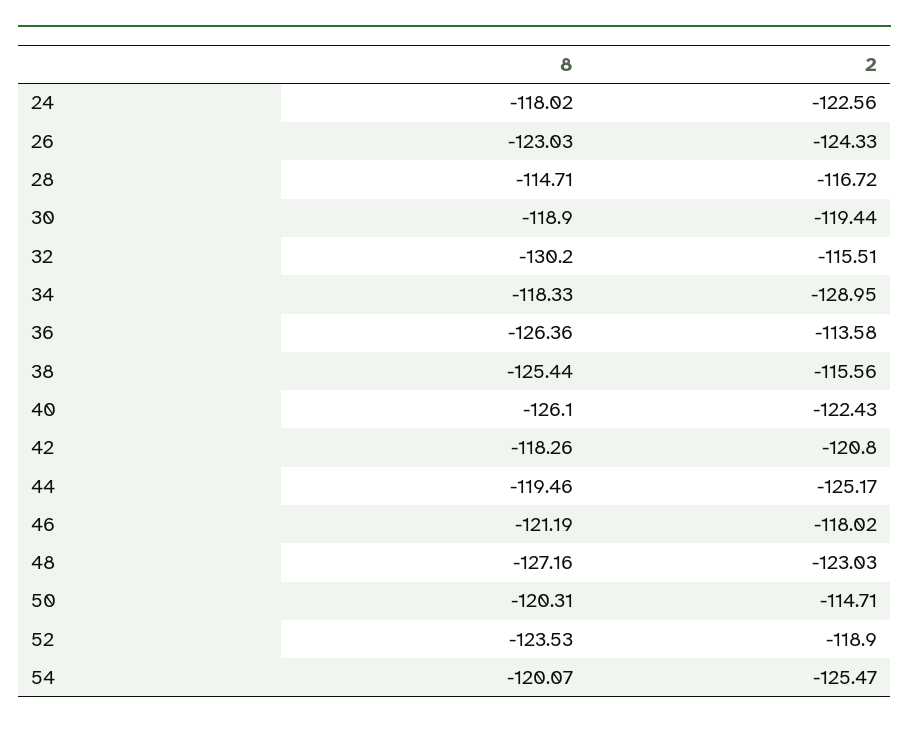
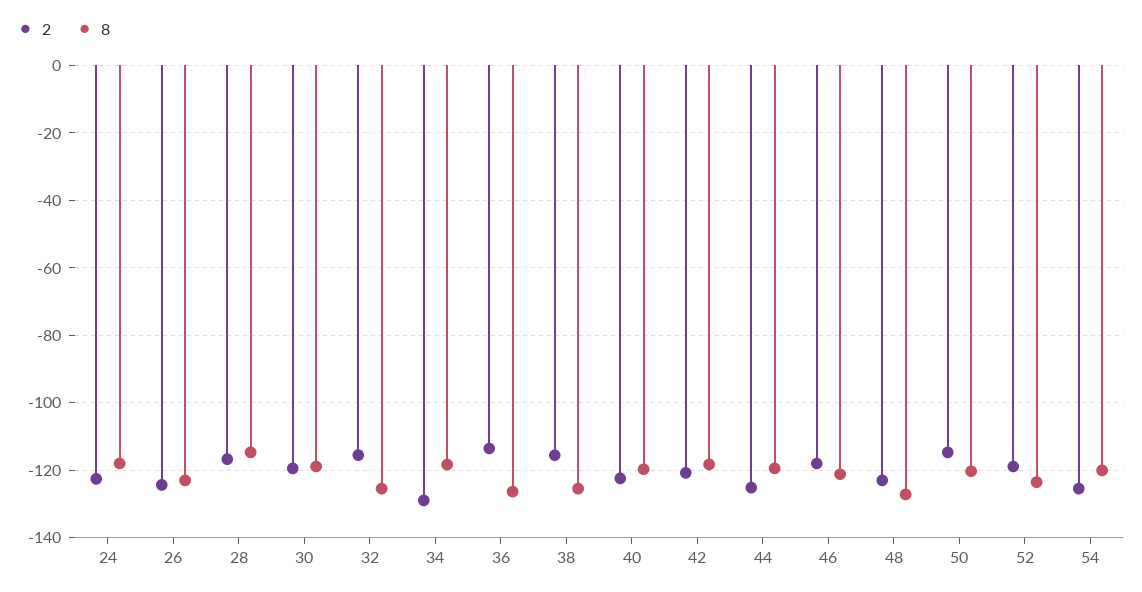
  {
    "8": {
      "24": -118.02,
      "26": -123.03,
      "28": -114.71,
      "30": -118.9,
-     "32": -130.2,
+     "32": -126,
      "34": -118.33,
      "36": -126.36,
      "38": -125.44,
-     "40": -126.1,
+     "40": -120,
      "42": -118.26,
      "44": -119.46,
      "46": -121.19,
      "48": -127.16,
      "50": -120.31,
      "52": -123.53,
      "54": -120.07
    },
    "2": {
      "24": -122.56,
      "26": -124.33,
      "28": -116.72,
      "30": -119.44,
      "32": -115.51,
      "34": -128.95,
      "36": -113.58,
      "38": -115.56,
      "40": -122.43,
      "42": -120.8,
      "44": -125.17,
      "46": -118.02,
      "48": -123.03,
      "50": -114.71,
      "52": -118.9,
      "54": -125.47
    }
  }

